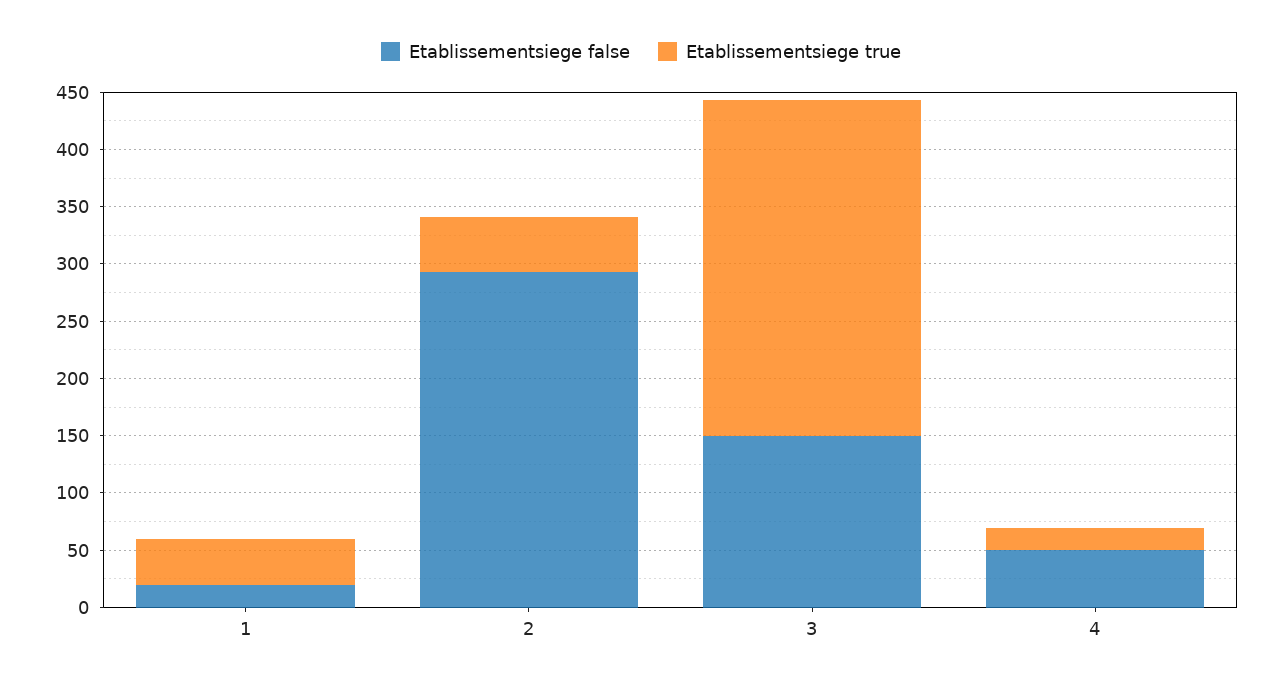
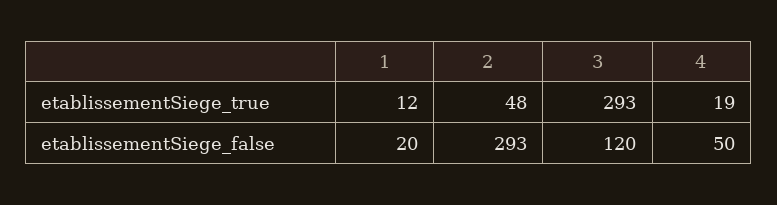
  {
    "Etablissementsiege false": {
      "1": 20,
      "2": 293,
-     "3": 150,
+     "3": 120,
      "4": 50
    },
    "Etablissementsiege true": {
-     "1": 40,
+     "1": 12,
      "2": 48,
      "3": 293,
      "4": 19
    }
  }

